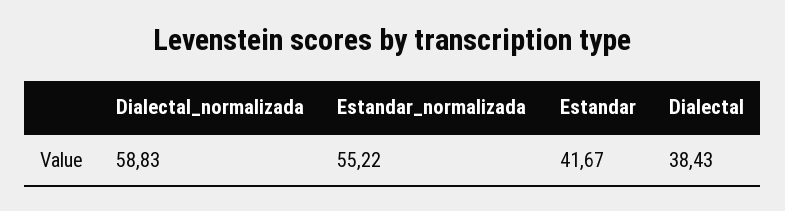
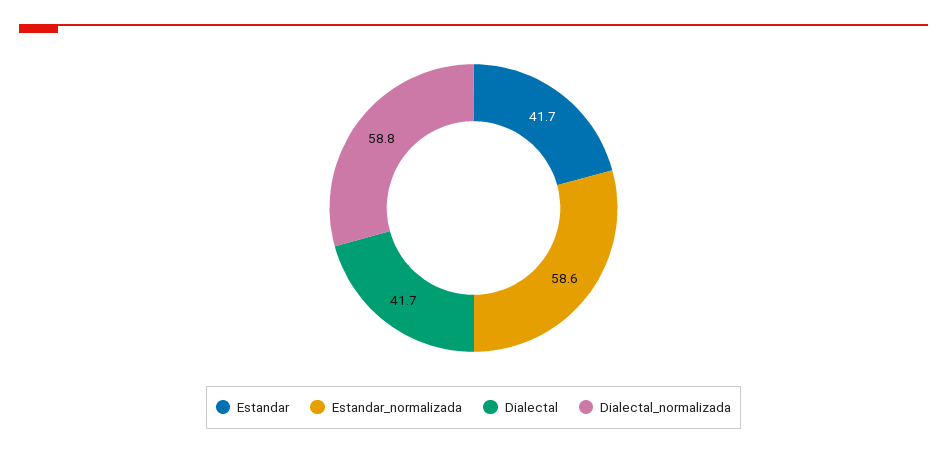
  {
    "Dialectal_normalizada": 58.83,
-   "Estandar_normalizada": 55.22,
+   "Estandar_normalizada": 58.6,
    "Estandar": 41.67,
-   "Dialectal": 38.43
+   "Dialectal": 41.7
  }

